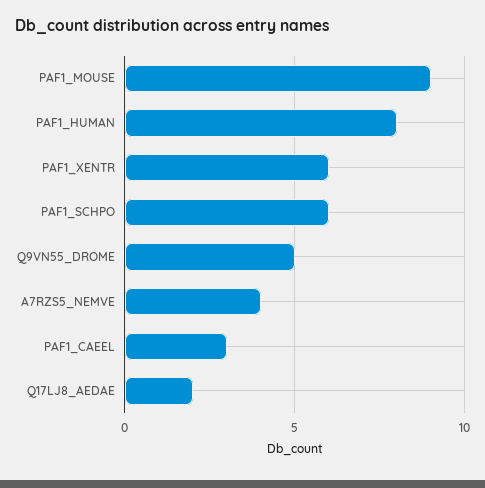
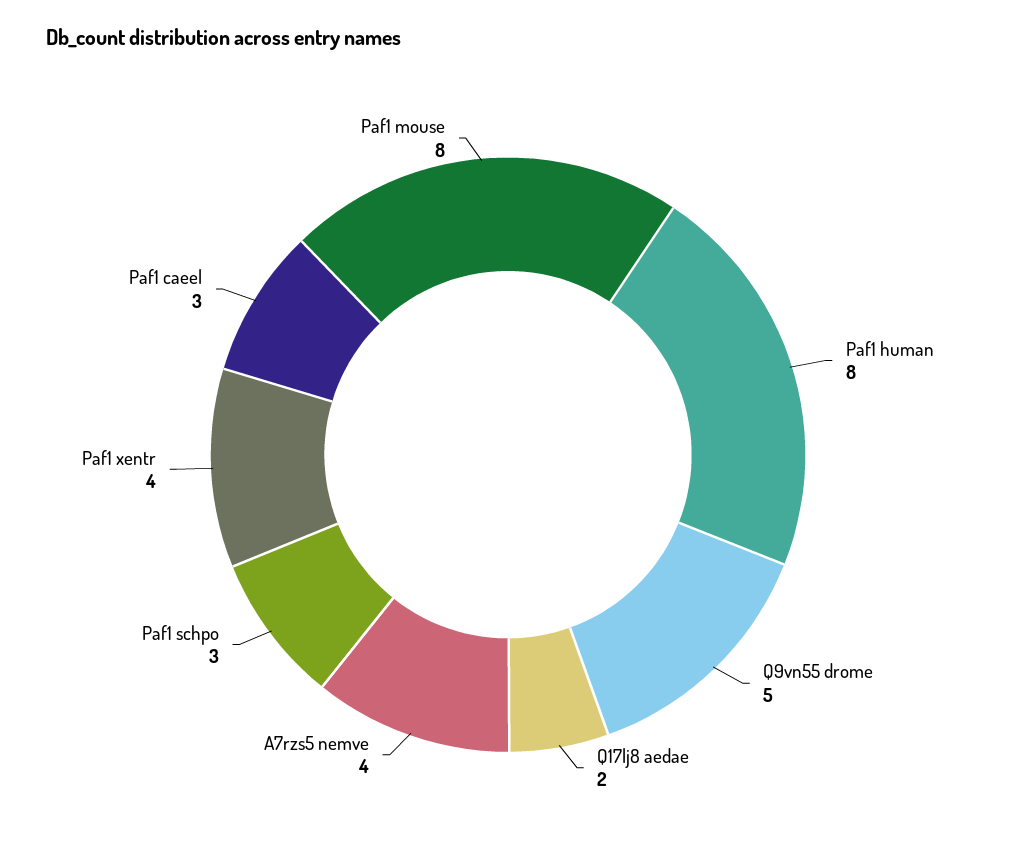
  {
-   "PAF1_MOUSE": 9,
+   "PAF1_MOUSE": 8,
    "PAF1_HUMAN": 8,
-   "PAF1_XENTR": 6,
+   "PAF1_XENTR": 4,
-   "PAF1_SCHPO": 6,
+   "PAF1_SCHPO": 3,
    "Q9VN55_DROME": 5,
    "A7RZS5_NEMVE": 4,
    "PAF1_CAEEL": 3,
    "Q17LJ8_AEDAE": 2
  }

